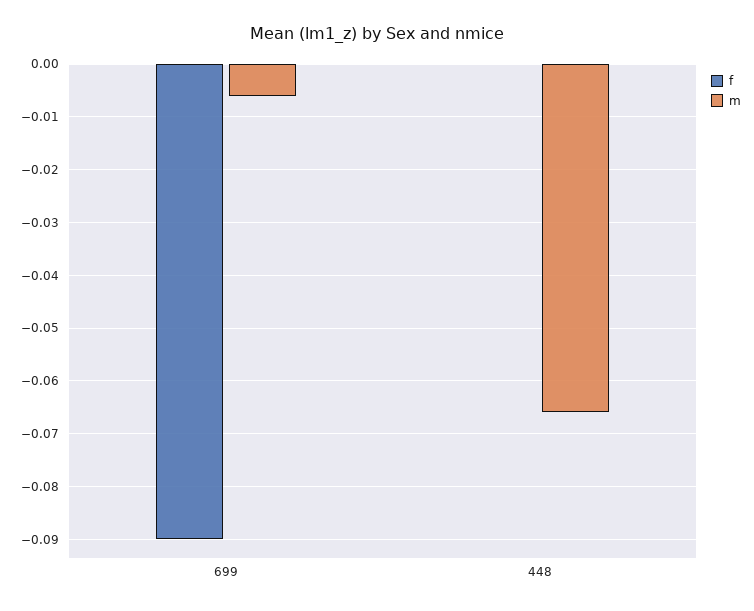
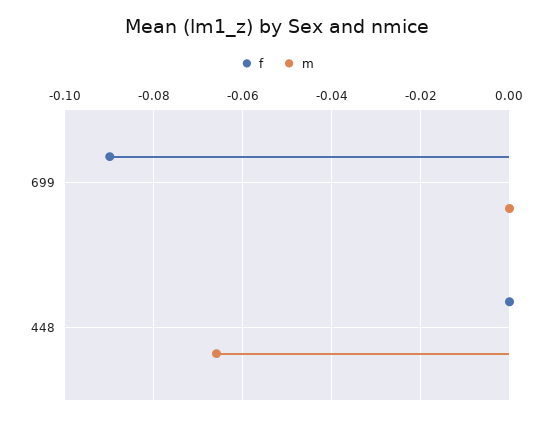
  {
    "f": {
      "699": -0.09,
      "448": 0
    },
    "m": {
-     "699": -0.006,
+     "699": 0,
      "448": -0.066
    }
  }

